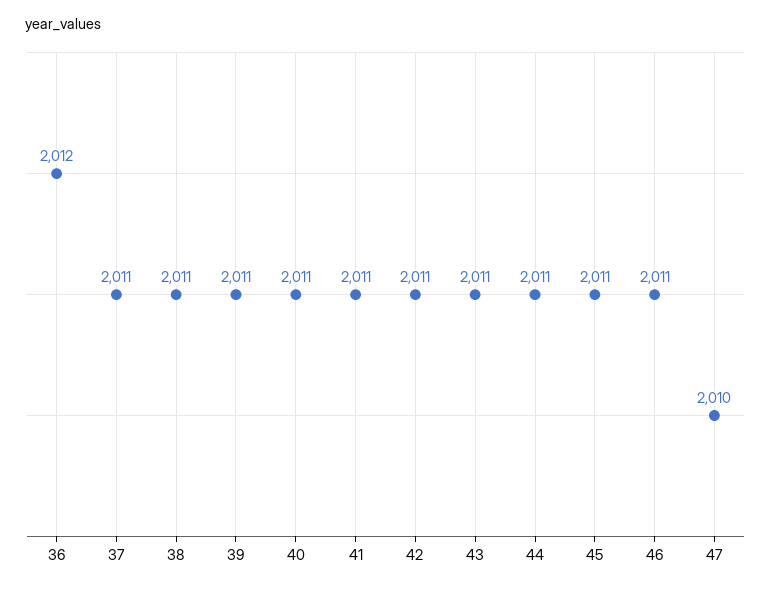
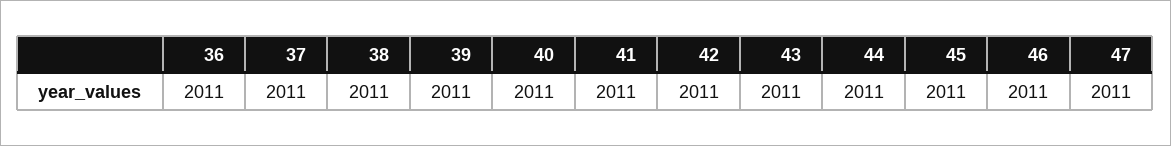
  {
-   "36": 2012,
+   "36": 2011,
    "37": 2011,
    "38": 2011,
    "39": 2011,
    "40": 2011,
    "41": 2011,
    "42": 2011,
    "43": 2011,
    "44": 2011,
    "45": 2011,
    "46": 2011,
-   "47": 2010
+   "47": 2011
  }

